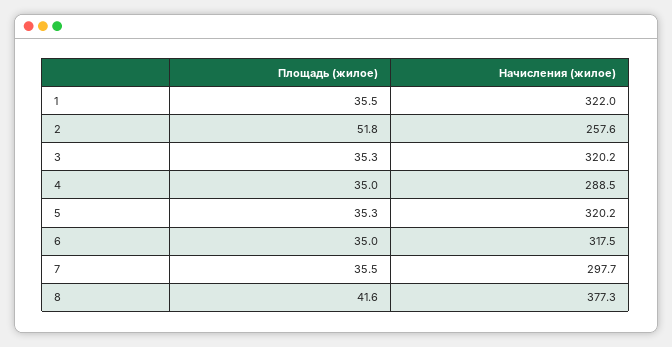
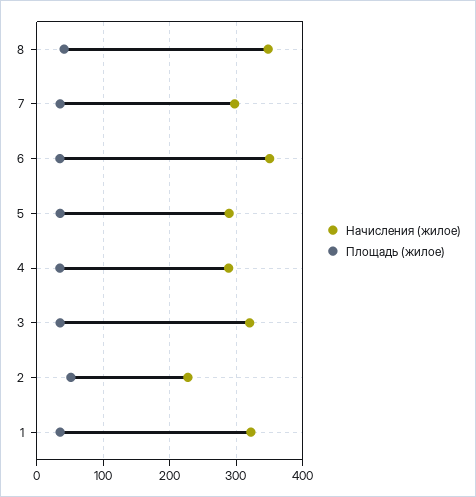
  {
    "Площадь (жилое)": {
      "1": 35.5,
      "2": 51.8,
      "3": 35.3,
      "4": 35,
      "5": 35.3,
      "6": 35,
      "7": 35.5,
      "8": 41.6
    },
    "Начисления (жилое)": {
      "1": 322,
-     "2": 257.6,
+     "2": 230,
      "3": 320.2,
      "4": 288.5,
-     "5": 320.2,
+     "5": 290,
-     "6": 317.5,
+     "6": 350,
      "7": 297.7,
-     "8": 377.3
+     "8": 350
    }
  }

